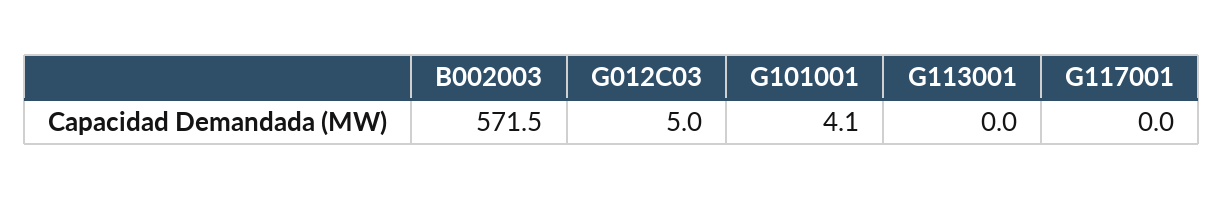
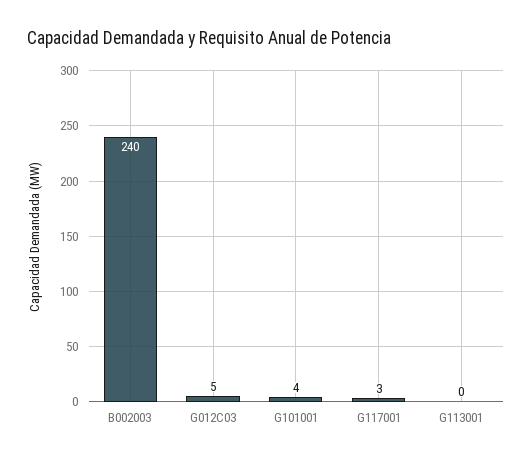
  {
-   "B002003": 571.5,
+   "B002003": 240,
    "G012C03": 5,
    "G101001": 4.1,
    "G113001": 0,
-   "G117001": 0
+   "G117001": 3
  }

